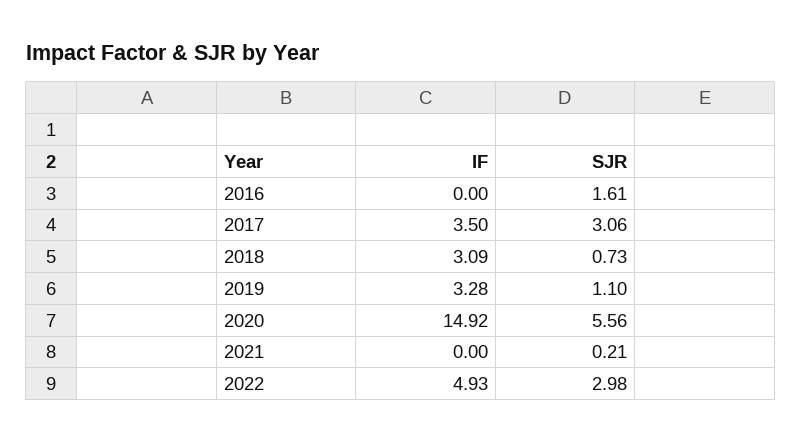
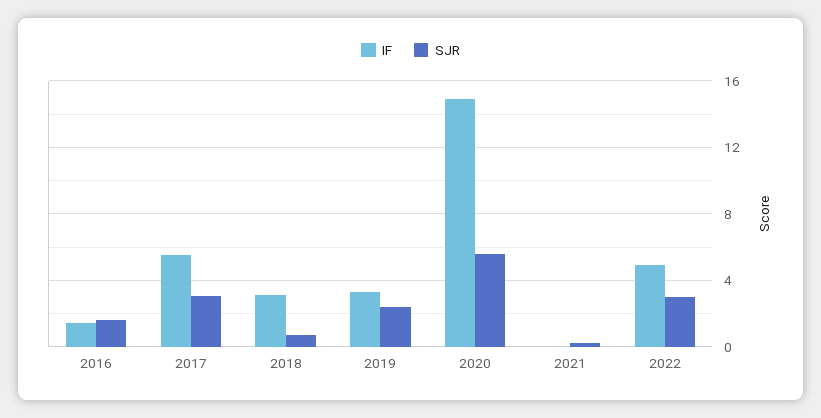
  {
    "IF": {
-     "2016": 0,
+     "2016": 1.5,
-     "2017": 3.5,
+     "2017": 5.5,
      "2018": 3.09,
      "2019": 3.28,
      "2020": 14.92,
      "2021": 0,
      "2022": 4.93
    },
    "SJR": {
      "2016": 1.61,
      "2017": 3.06,
      "2018": 0.73,
-     "2019": 1.1,
+     "2019": 2.5,
      "2020": 5.56,
      "2021": 0.21,
      "2022": 2.98
    }
  }

